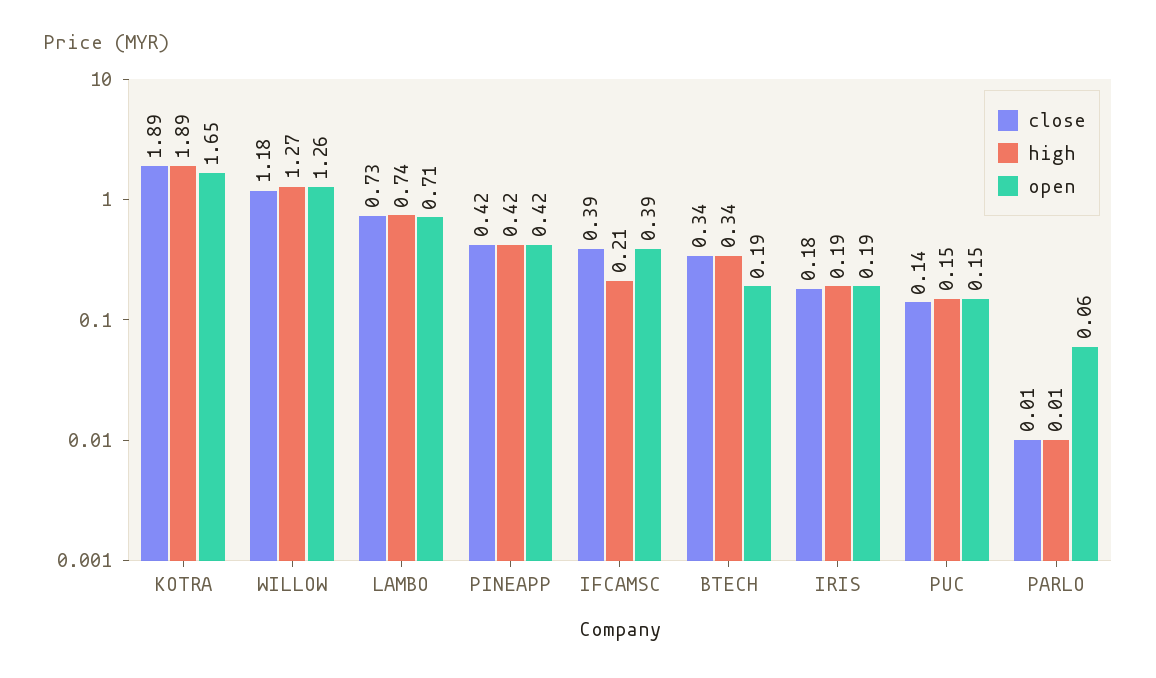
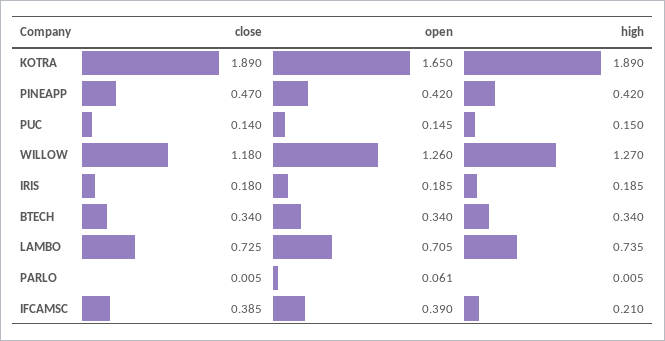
  {
    "close": {
      "KOTRA": 1.89,
      "WILLOW": 1.18,
      "LAMBO": 0.725,
-     "PINEAPP": 0.42,
+     "PINEAPP": 0.47,
      "IFCAMSC": 0.385,
      "BTECH": 0.34,
      "IRIS": 0.18,
      "PUC": 0.14,
      "PARLO": 0.005
    },
    "high": {
      "KOTRA": 1.89,
      "WILLOW": 1.27,
      "LAMBO": 0.735,
      "PINEAPP": 0.42,
      "IFCAMSC": 0.21,
      "BTECH": 0.34,
      "IRIS": 0.185,
      "PUC": 0.15,
      "PARLO": 0.005
    },
    "open": {
      "KOTRA": 1.65,
      "WILLOW": 1.26,
      "LAMBO": 0.705,
      "PINEAPP": 0.42,
      "IFCAMSC": 0.39,
-     "BTECH": 0.19,
+     "BTECH": 0.34,
      "IRIS": 0.185,
      "PUC": 0.145,
      "PARLO": 0.061
    }
  }

